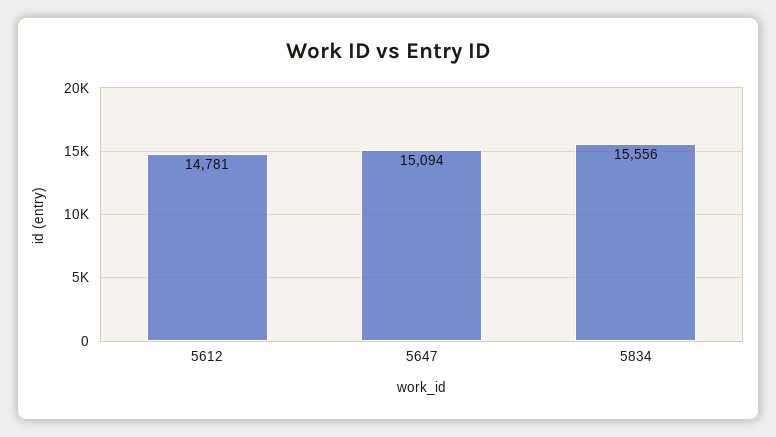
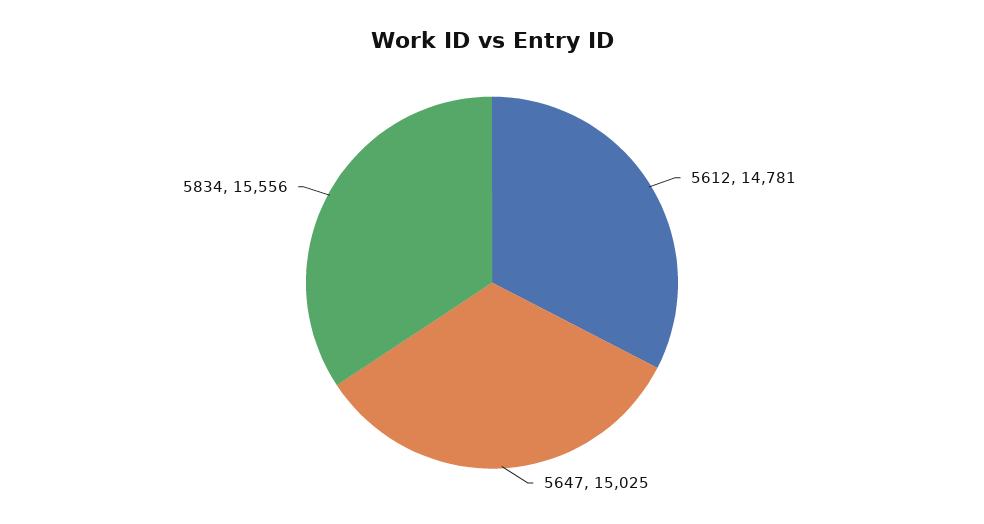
  {
    "5612": 14781,
-   "5647": 15094,
+   "5647": 15025,
    "5834": 15556
  }

